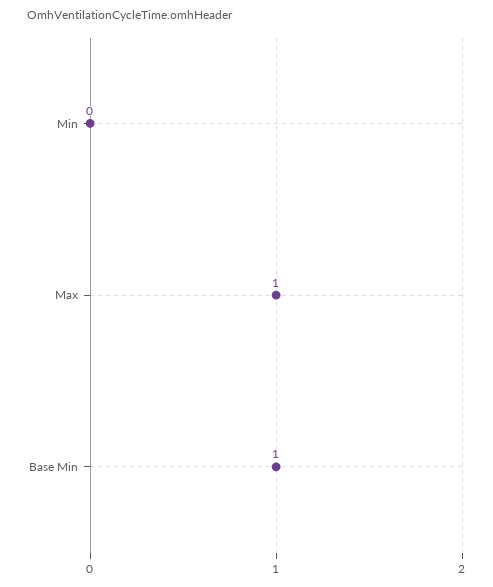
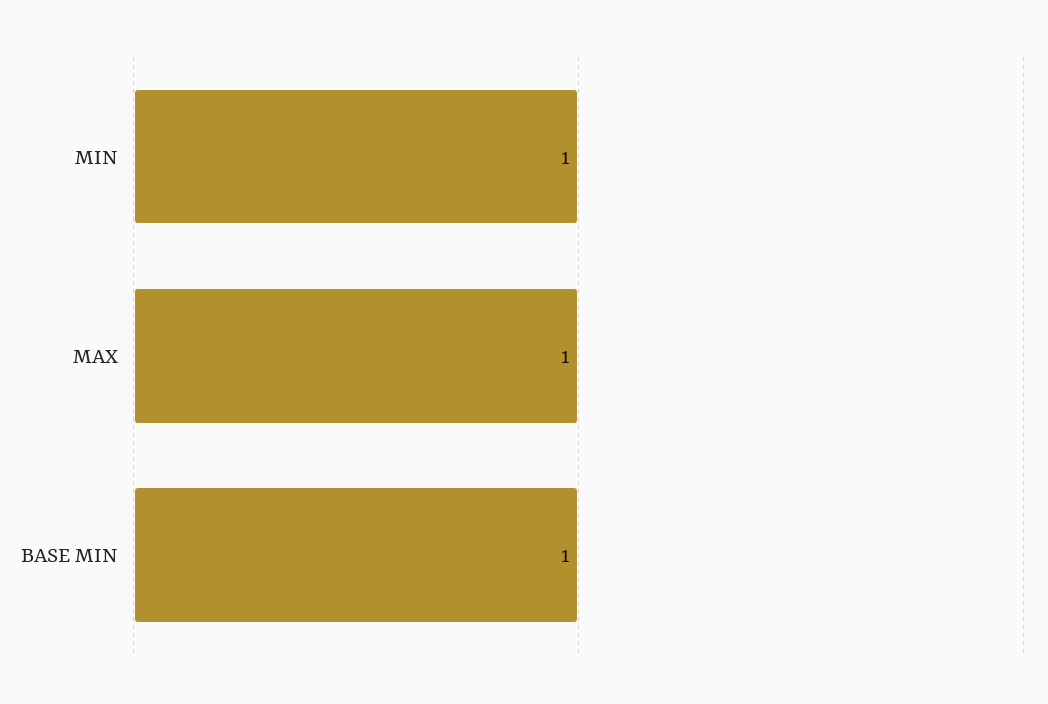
  {
-   "Min": 0,
+   "Min": 1,
    "Max": 1,
    "Base Min": 1
  }

